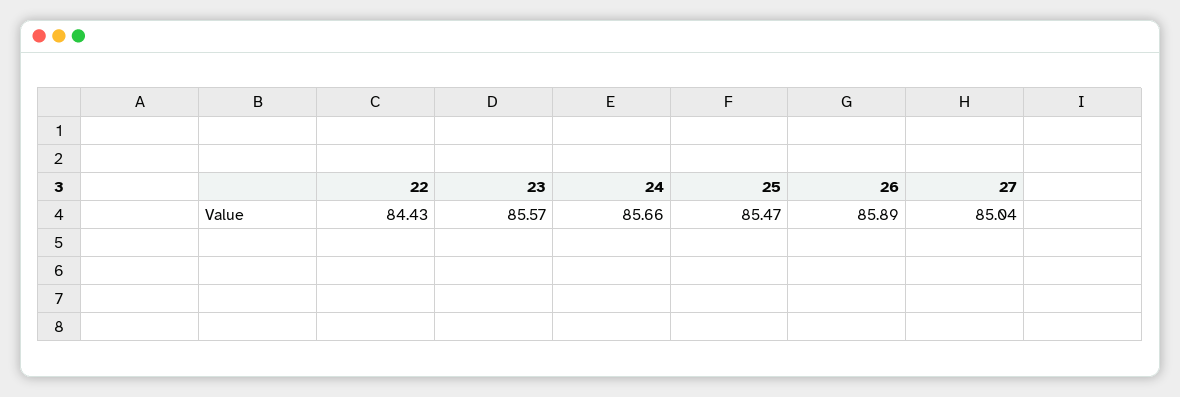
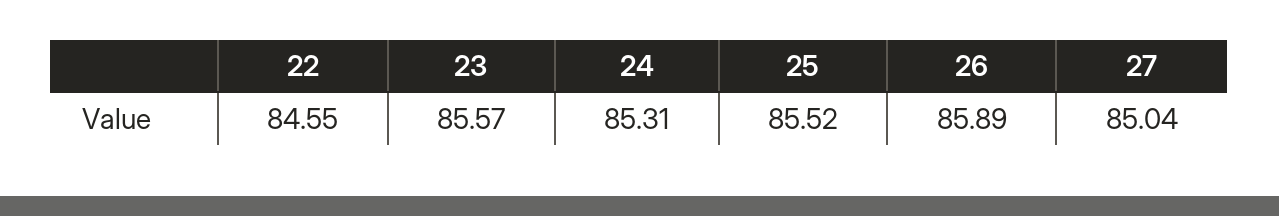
  {
-   "22": 84.43,
+   "22": 84.55,
    "23": 85.57,
-   "24": 85.66,
+   "24": 85.31,
-   "25": 85.47,
+   "25": 85.52,
    "26": 85.89,
    "27": 85.04
  }

